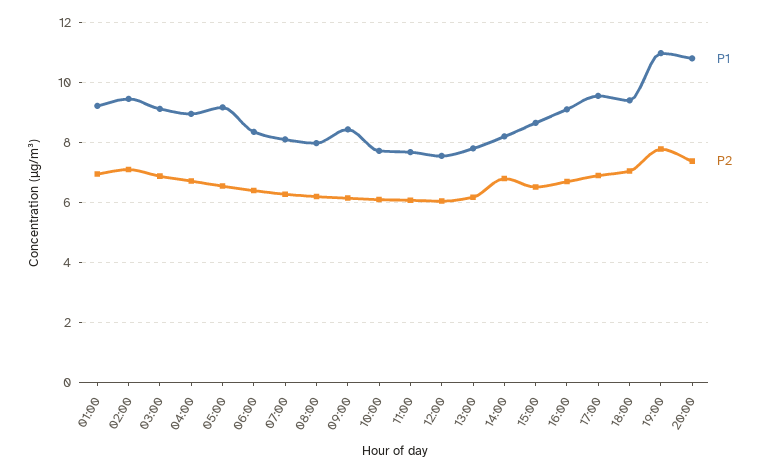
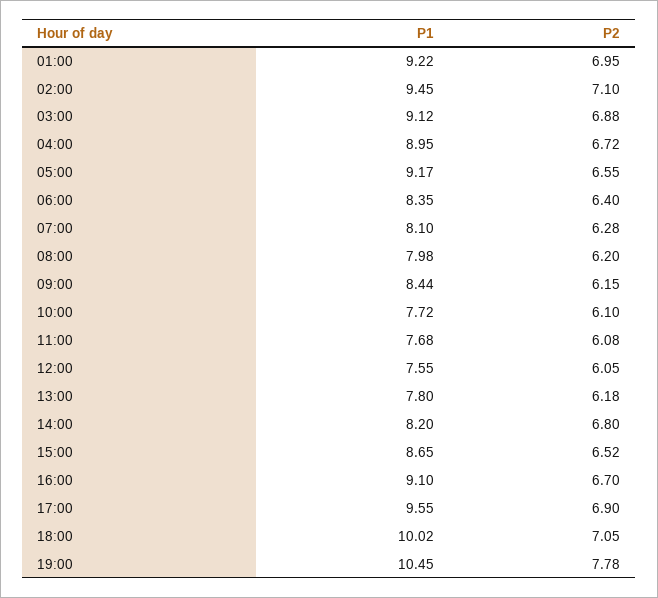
  {
    "P1": {
      "01:00": 9.22,
      "02:00": 9.45,
      "03:00": 9.12,
      "04:00": 8.95,
      "05:00": 9.17,
      "06:00": 8.35,
      "07:00": 8.1,
      "08:00": 7.98,
      "09:00": 8.44,
      "10:00": 7.72,
      "11:00": 7.68,
      "12:00": 7.55,
      "13:00": 7.8,
      "14:00": 8.2,
      "15:00": 8.65,
      "16:00": 9.1,
      "17:00": 9.55,
-     "18:00": 9.4,
+     "18:00": 10.02,
-     "19:00": 11,
+     "19:00": 10.45
-     "20:00": 10.8
    },
    "P2": {
      "01:00": 6.95,
      "02:00": 7.1,
      "03:00": 6.88,
      "04:00": 6.72,
      "05:00": 6.55,
      "06:00": 6.4,
      "07:00": 6.28,
      "08:00": 6.2,
      "09:00": 6.15,
      "10:00": 6.1,
      "11:00": 6.08,
      "12:00": 6.05,
      "13:00": 6.18,
      "14:00": 6.8,
      "15:00": 6.52,
      "16:00": 6.7,
      "17:00": 6.9,
      "18:00": 7.05,
-     "19:00": 7.78,
+     "19:00": 7.78
-     "20:00": 7.4
    }
  }

